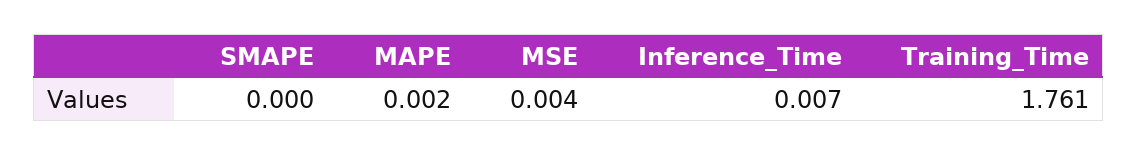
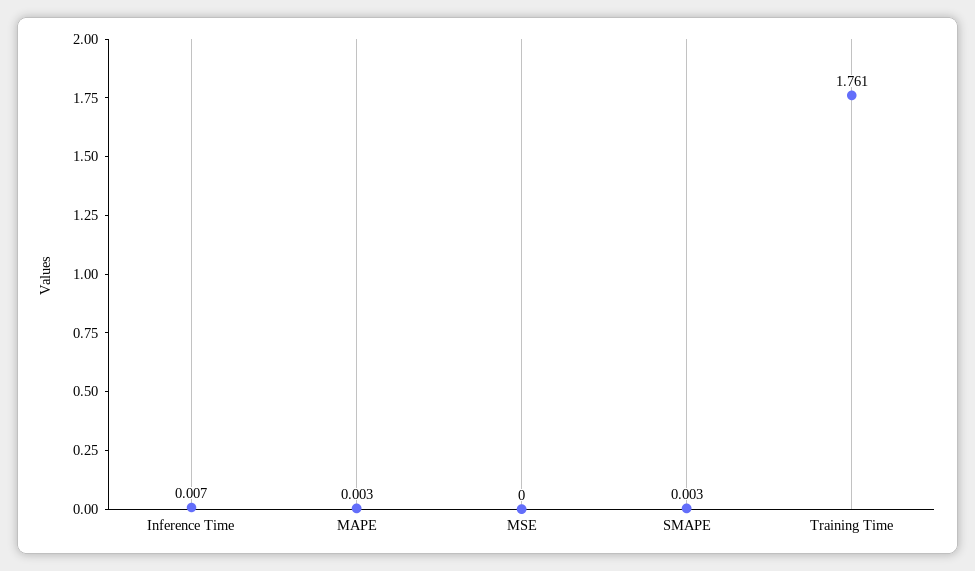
  {
-   "SMAPE": 0,
+   "SMAPE": 0.003,
-   "MAPE": 0.002,
+   "MAPE": 0.003,
-   "MSE": 0.004,
+   "MSE": 0,
    "Inference_Time": 0.007,
    "Training_Time": 1.761
  }

